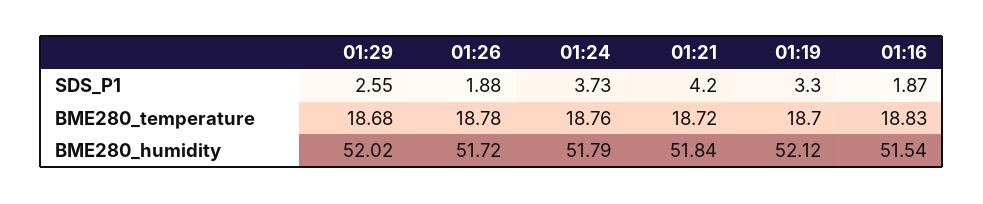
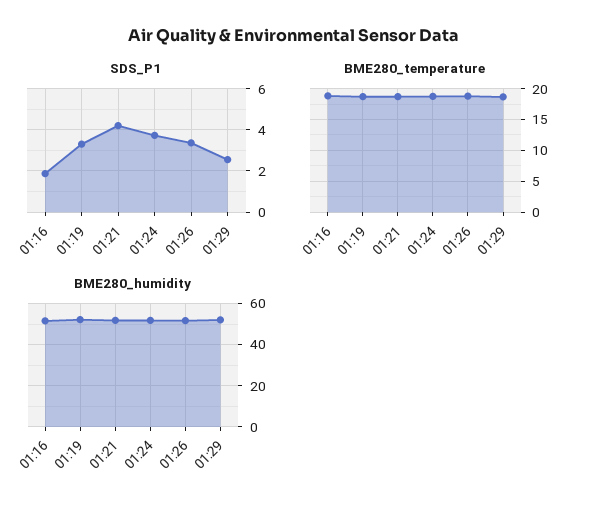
  {
    "SDS_P1": {
      "01:29": 2.55,
-     "01:26": 1.88,
+     "01:26": 3.5,
      "01:24": 3.73,
      "01:21": 4.2,
      "01:19": 3.3,
      "01:16": 1.87
    },
    "BME280_temperature": {
      "01:29": 18.68,
      "01:26": 18.78,
      "01:24": 18.76,
      "01:21": 18.72,
      "01:19": 18.7,
      "01:16": 18.83
    },
    "BME280_humidity": {
      "01:29": 52.02,
      "01:26": 51.72,
      "01:24": 51.79,
      "01:21": 51.84,
      "01:19": 52.12,
      "01:16": 51.54
    }
  }

